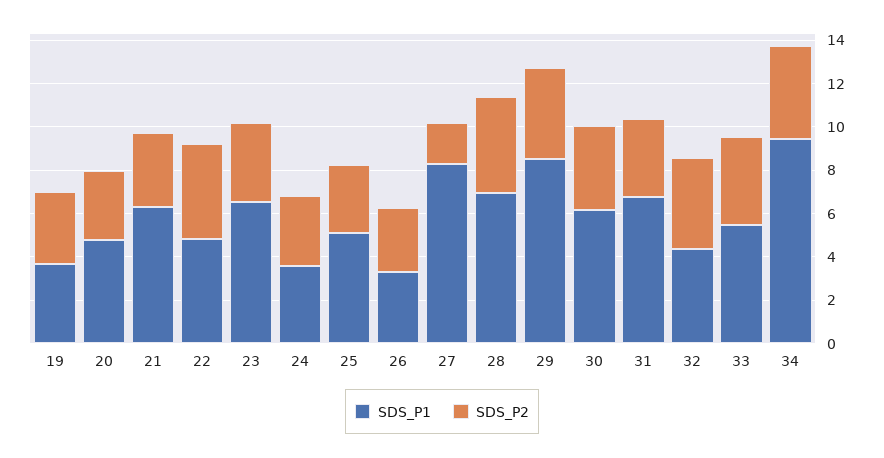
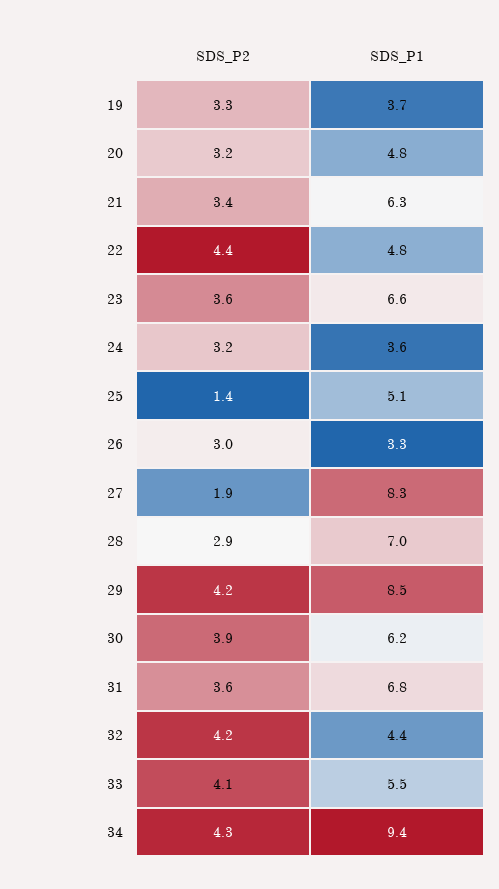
  {
    "SDS_P1": {
      "19": 3.7,
      "20": 4.8,
      "21": 6.3,
      "22": 4.8,
      "23": 6.6,
      "24": 3.6,
      "25": 5.1,
      "26": 3.3,
      "27": 8.3,
      "28": 7,
      "29": 8.5,
      "30": 6.2,
      "31": 6.8,
      "32": 4.4,
      "33": 5.5,
      "34": 9.4
    },
    "SDS_P2": {
      "19": 3.3,
      "20": 3.2,
      "21": 3.4,
      "22": 4.4,
      "23": 3.6,
      "24": 3.2,
-     "25": 3,
+     "25": 1.4,
      "26": 3,
      "27": 1.9,
-     "28": 4.5,
+     "28": 2.9,
      "29": 4.2,
      "30": 3.9,
      "31": 3.6,
      "32": 4.2,
      "33": 4.1,
      "34": 4.3
    }
  }

